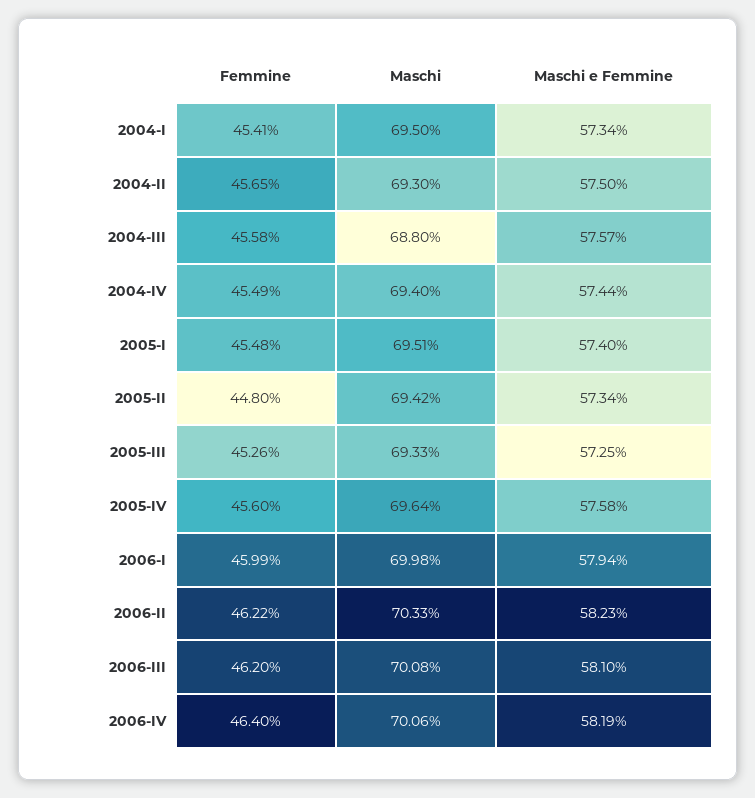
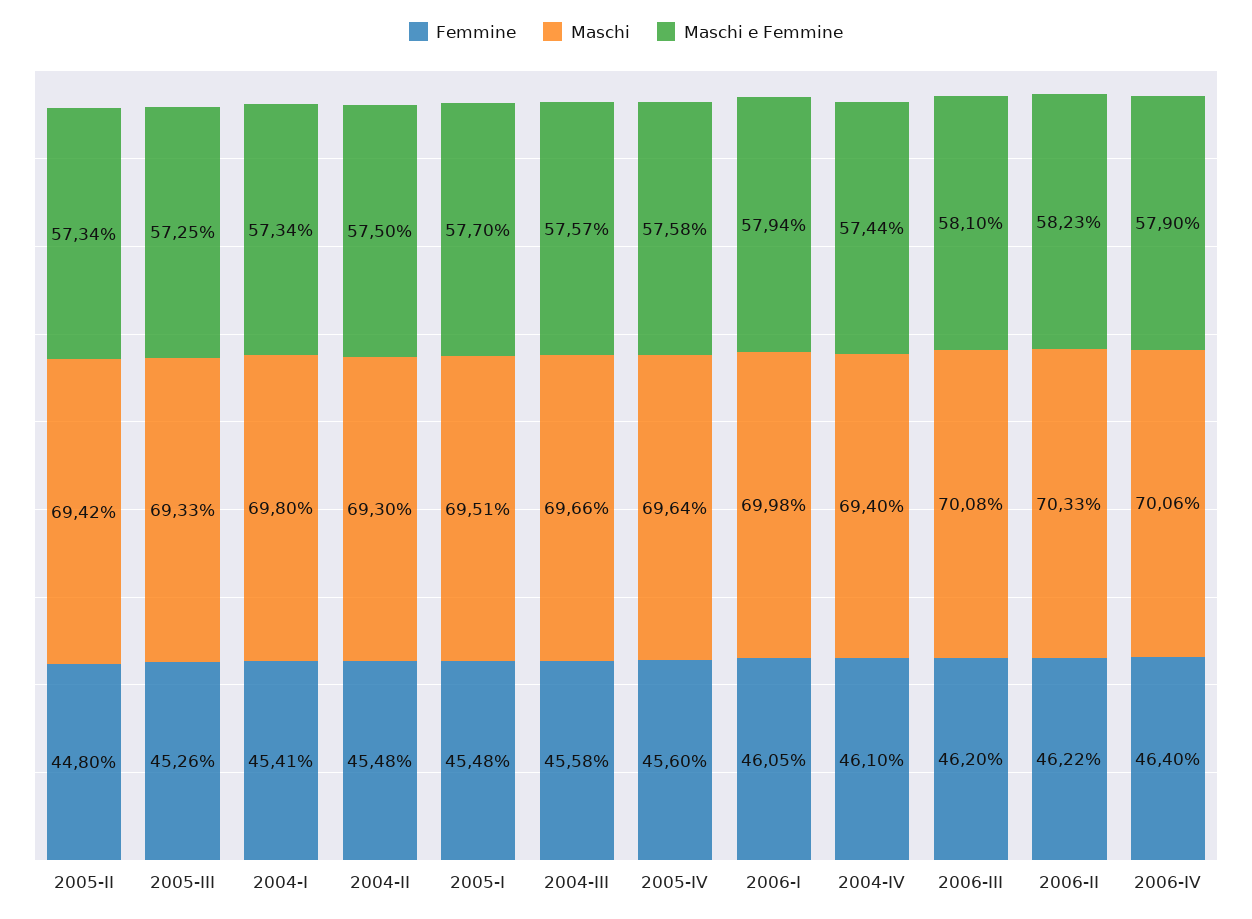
  {
    "Femmine": {
      "2004-I": 45.41,
-     "2004-II": 45.65,
+     "2004-II": 45.48,
      "2004-III": 45.58,
-     "2004-IV": 45.49,
+     "2004-IV": 46.1,
      "2005-I": 45.48,
      "2005-II": 44.8,
      "2005-III": 45.26,
      "2005-IV": 45.6,
-     "2006-I": 45.99,
+     "2006-I": 46.05,
      "2006-II": 46.22,
      "2006-III": 46.2,
      "2006-IV": 46.4
    },
    "Maschi": {
-     "2004-I": 69.5,
+     "2004-I": 69.8,
      "2004-II": 69.3,
-     "2004-III": 68.8,
+     "2004-III": 69.66,
      "2004-IV": 69.4,
      "2005-I": 69.51,
      "2005-II": 69.42,
      "2005-III": 69.33,
      "2005-IV": 69.64,
      "2006-I": 69.98,
      "2006-II": 70.33,
      "2006-III": 70.08,
      "2006-IV": 70.06
    },
    "Maschi e Femmine": {
      "2004-I": 57.34,
      "2004-II": 57.5,
      "2004-III": 57.57,
      "2004-IV": 57.44,
-     "2005-I": 57.4,
+     "2005-I": 57.7,
      "2005-II": 57.34,
      "2005-III": 57.25,
      "2005-IV": 57.58,
      "2006-I": 57.94,
      "2006-II": 58.23,
      "2006-III": 58.1,
-     "2006-IV": 58.19
+     "2006-IV": 57.9
    }
  }

